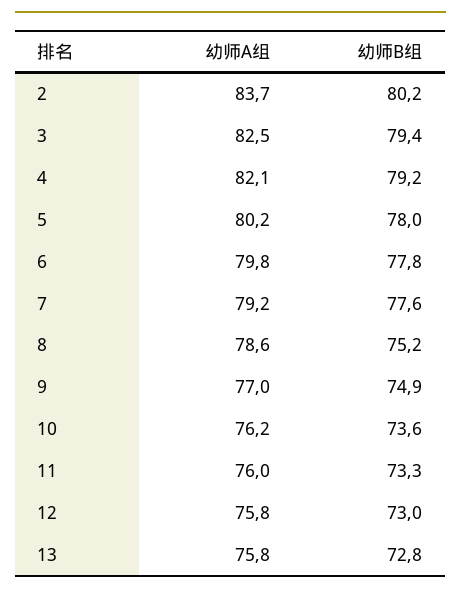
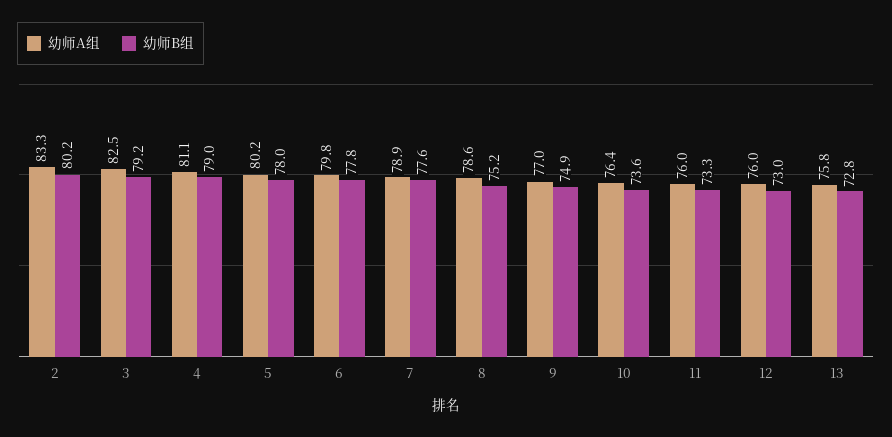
  {
    "幼师A组": {
-     "2": 83.7,
+     "2": 83.3,
      "3": 82.5,
-     "4": 82.1,
+     "4": 81.1,
      "5": 80.2,
      "6": 79.8,
-     "7": 79.2,
+     "7": 78.9,
      "8": 78.6,
      "9": 77,
-     "10": 76.2,
+     "10": 76.4,
      "11": 76,
-     "12": 75.8,
+     "12": 76,
      "13": 75.8
    },
    "幼师B组": {
      "2": 80.2,
-     "3": 79.4,
+     "3": 79.2,
-     "4": 79.2,
+     "4": 79,
      "5": 78,
      "6": 77.8,
      "7": 77.6,
      "8": 75.2,
      "9": 74.9,
      "10": 73.6,
      "11": 73.3,
      "12": 73,
      "13": 72.8
    }
  }

